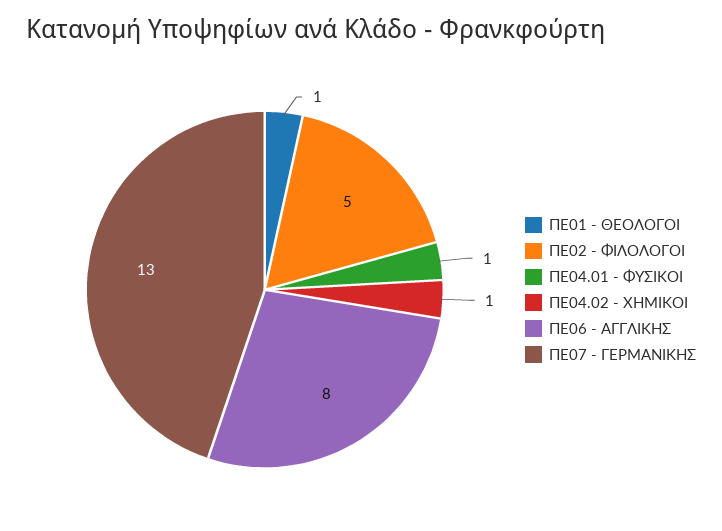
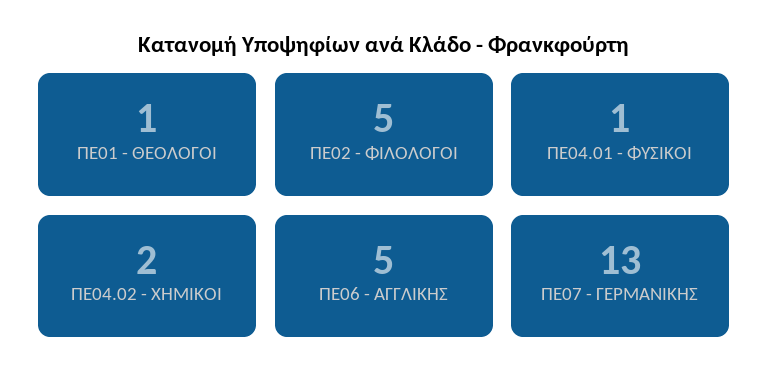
  {
    "ΠΕ01 - ΘΕΟΛΟΓΟΙ": 1,
    "ΠΕ02 - ΦΙΛΟΛΟΓΟΙ": 5,
    "ΠΕ04.01 - ΦΥΣΙΚΟΙ": 1,
-   "ΠΕ04.02 - ΧΗΜΙΚΟΙ": 1,
+   "ΠΕ04.02 - ΧΗΜΙΚΟΙ": 2,
-   "ΠΕ06 - ΑΓΓΛΙΚΗΣ": 8,
+   "ΠΕ06 - ΑΓΓΛΙΚΗΣ": 5,
    "ΠΕ07 - ΓΕΡΜΑΝΙΚΗΣ": 13
  }

